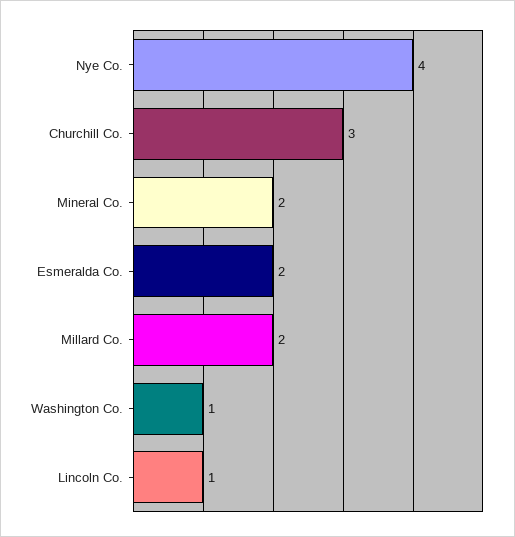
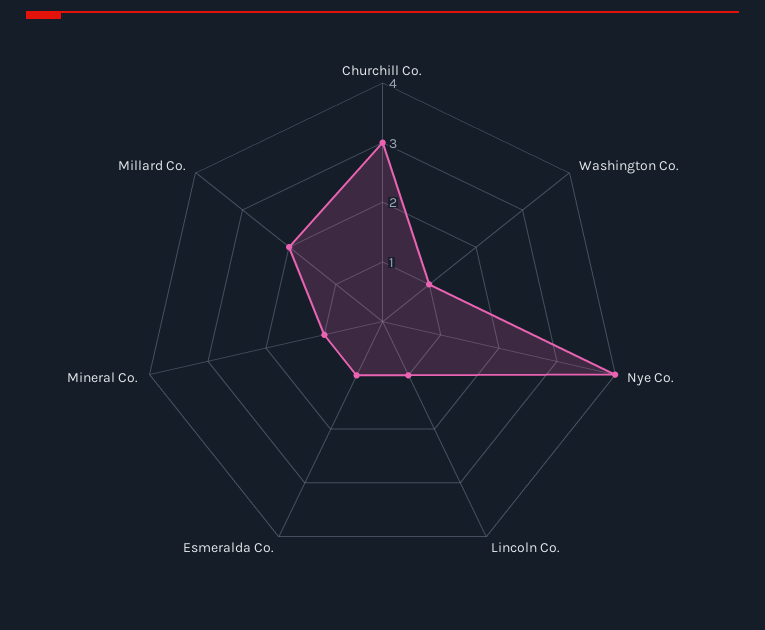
  {
    "Nye Co.": 4,
    "Churchill Co.": 3,
-   "Mineral Co.": 2,
+   "Mineral Co.": 1,
-   "Esmeralda Co.": 2,
+   "Esmeralda Co.": 1,
    "Millard Co.": 2,
    "Washington Co.": 1,
    "Lincoln Co.": 1
  }

